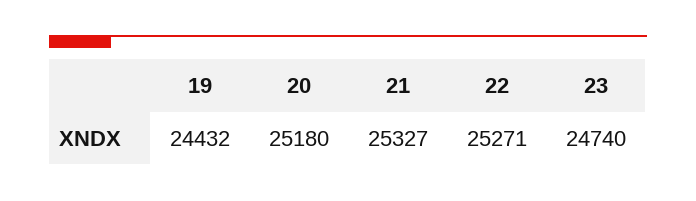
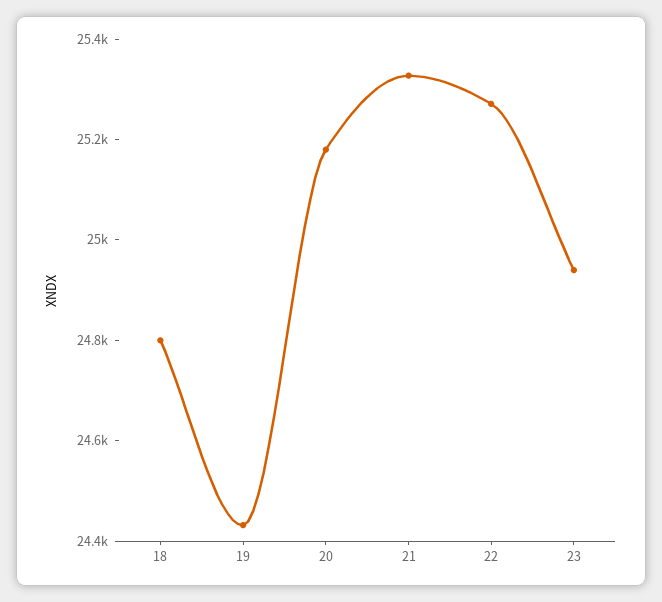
  {
    "19": 24432,
    "20": 25180,
    "21": 25327,
    "22": 25271,
-   "23": 24740
+   "23": 24950,
+   "18": 24800
  }

